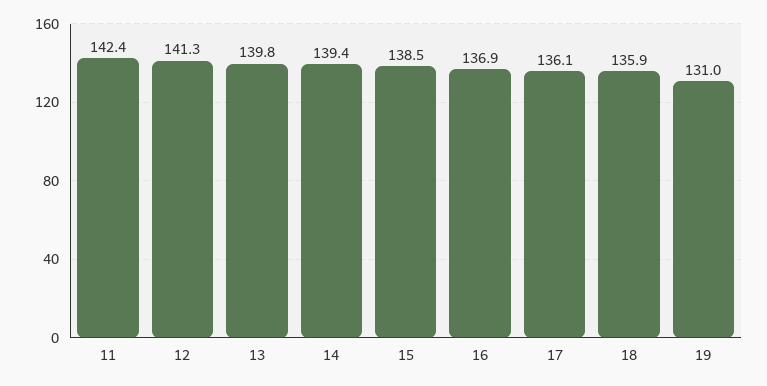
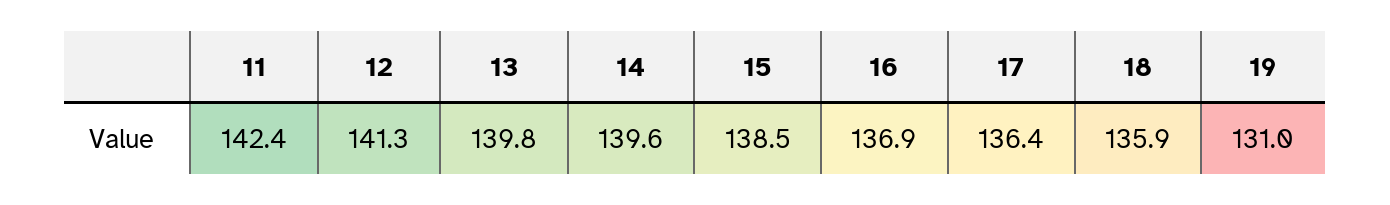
  {
    "11": 142.4,
    "12": 141.3,
    "13": 139.8,
-   "14": 139.4,
+   "14": 139.6,
    "15": 138.5,
    "16": 136.9,
-   "17": 136.1,
+   "17": 136.4,
    "18": 135.9,
    "19": 131
  }

